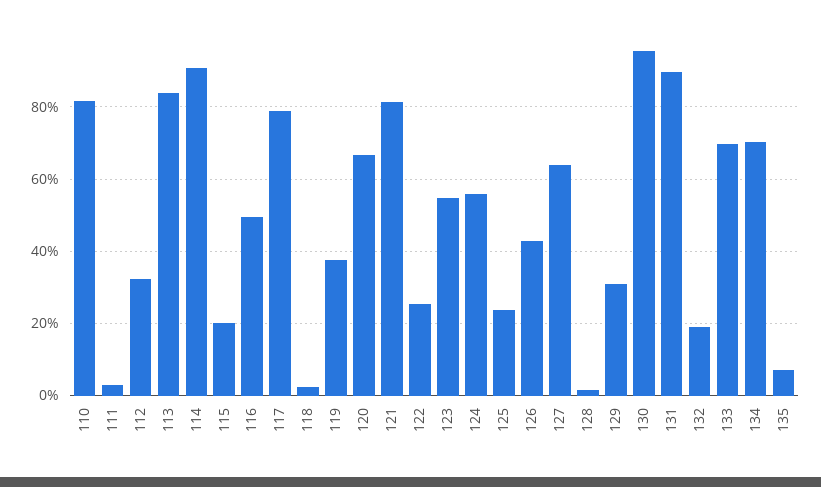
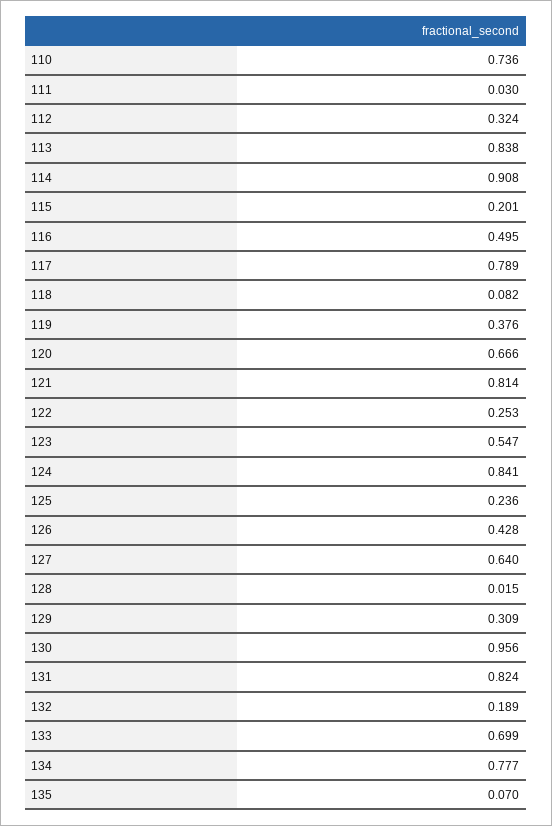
  {
-   "110": 0.82,
+   "110": 0.736,
    "111": 0.03,
    "112": 0.324,
    "113": 0.838,
    "114": 0.908,
    "115": 0.201,
    "116": 0.495,
    "117": 0.789,
-   "118": 0.02,
+   "118": 0.082,
    "119": 0.376,
    "120": 0.666,
    "121": 0.814,
    "122": 0.253,
    "123": 0.547,
-   "124": 0.56,
+   "124": 0.841,
    "125": 0.236,
    "126": 0.428,
    "127": 0.64,
    "128": 0.015,
    "129": 0.309,
    "130": 0.956,
-   "131": 0.9,
+   "131": 0.824,
    "132": 0.189,
    "133": 0.699,
-   "134": 0.7,
+   "134": 0.777,
    "135": 0.07
  }

